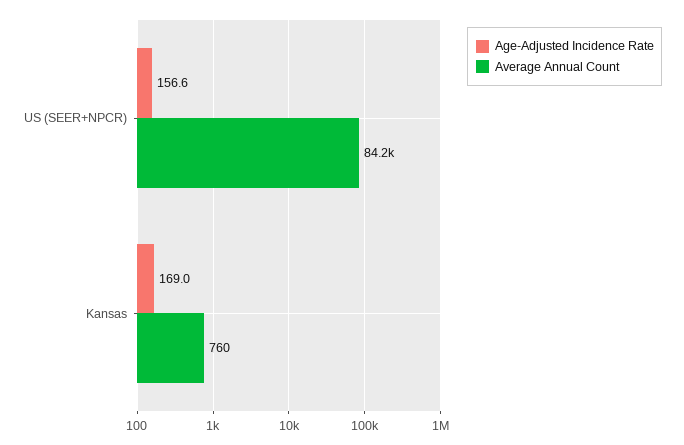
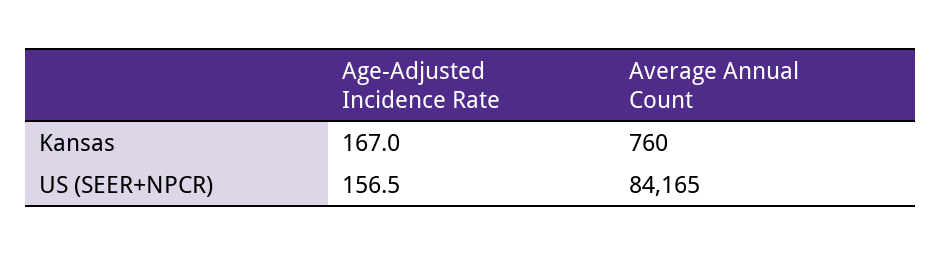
  {
    "Age-Adjusted Incidence Rate": {
-     "US (SEER+NPCR)": 156.6,
+     "US (SEER+NPCR)": 156.5,
-     "Kansas": 169
+     "Kansas": 167
    },
    "Average Annual Count": {
      "US (SEER+NPCR)": 84165,
      "Kansas": 760
    }
  }

